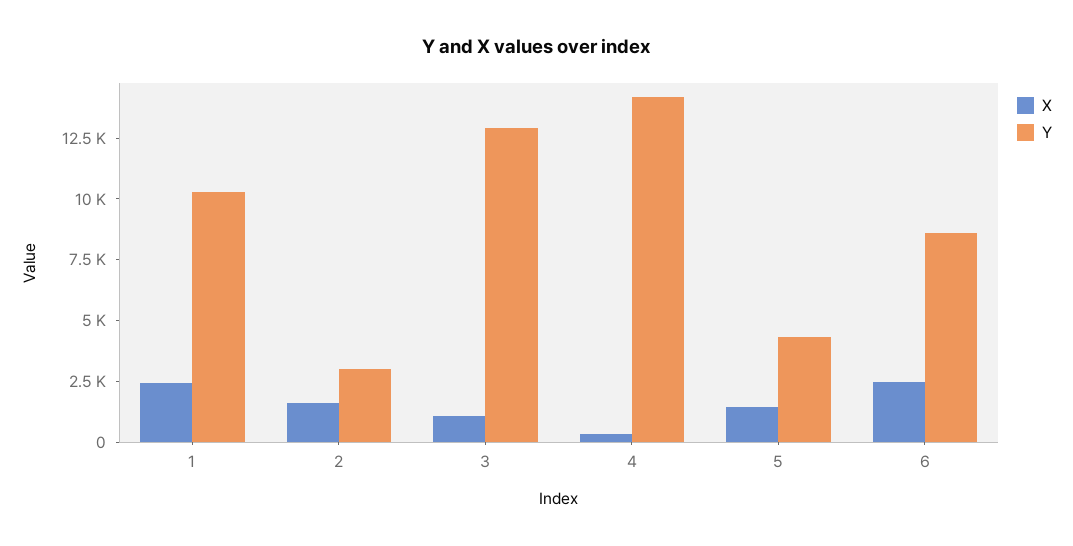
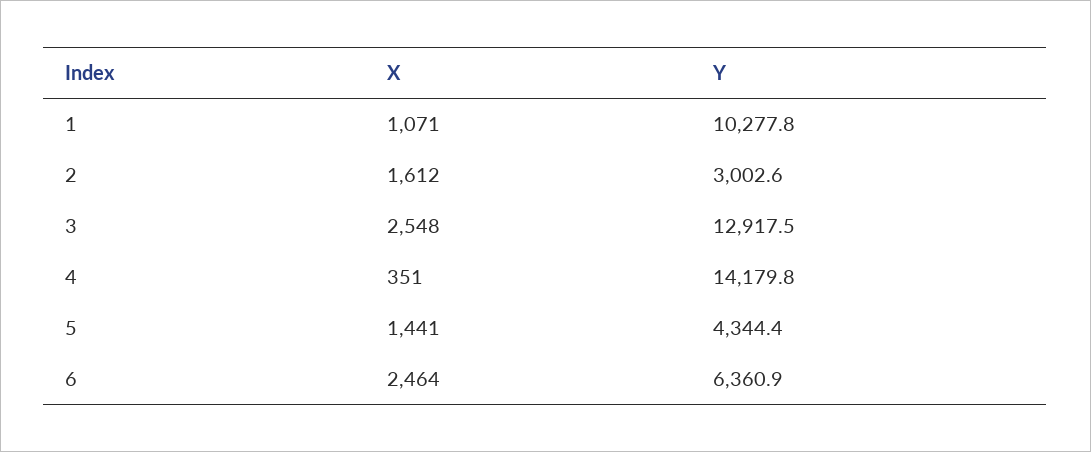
  {
    "X": {
-     "1": 2500,
+     "1": 1071,
      "2": 1612,
-     "3": 1000,
+     "3": 2548,
      "4": 351,
      "5": 1441,
      "6": 2464
    },
    "Y": {
      "1": 10277.8,
      "2": 3002.6,
      "3": 12917.5,
      "4": 14179.8,
      "5": 4344.4,
-     "6": 8500
+     "6": 6360.9
    }
  }

